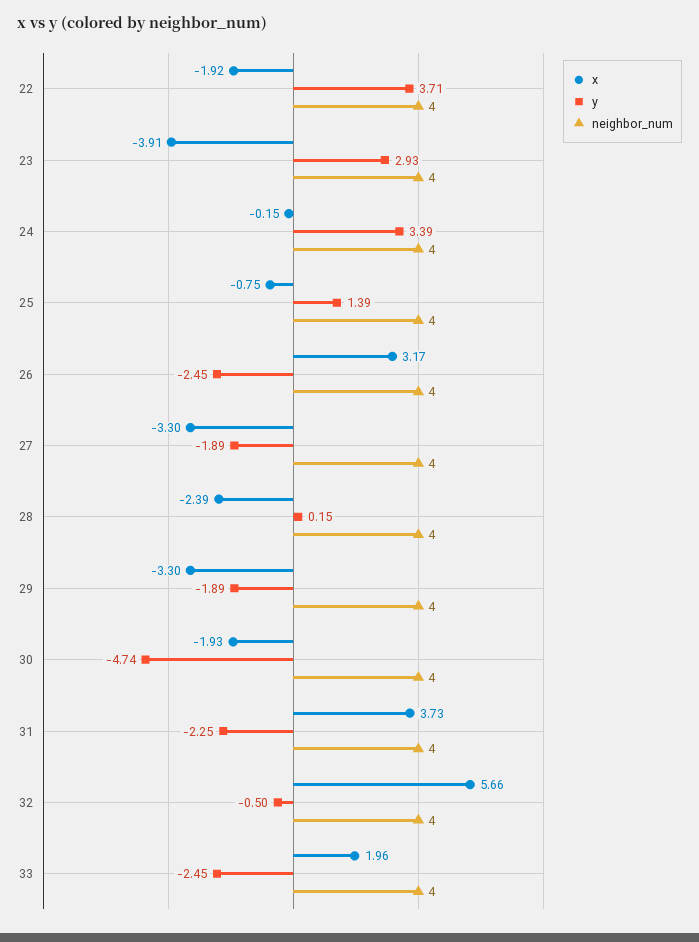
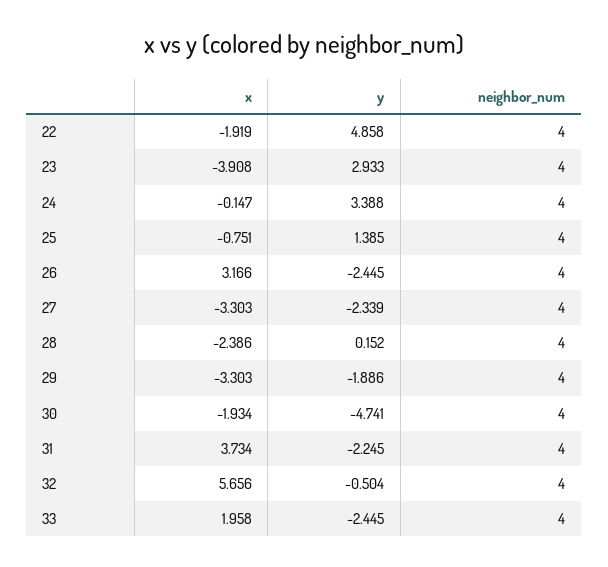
  {
    "x": {
      "22": -1.919,
      "23": -3.908,
      "24": -0.147,
      "25": -0.751,
      "26": 3.166,
      "27": -3.303,
      "28": -2.386,
      "29": -3.303,
      "30": -1.934,
      "31": 3.734,
      "32": 5.656,
      "33": 1.958
    },
    "y": {
-     "22": 3.71,
+     "22": 4.858,
      "23": 2.933,
      "24": 3.388,
      "25": 1.385,
      "26": -2.445,
-     "27": -1.89,
+     "27": -2.339,
      "28": 0.152,
      "29": -1.886,
      "30": -4.741,
      "31": -2.245,
      "32": -0.504,
      "33": -2.445
    },
    "neighbor_num": {
      "22": 4,
      "23": 4,
      "24": 4,
      "25": 4,
      "26": 4,
      "27": 4,
      "28": 4,
      "29": 4,
      "30": 4,
      "31": 4,
      "32": 4,
      "33": 4
    }
  }

